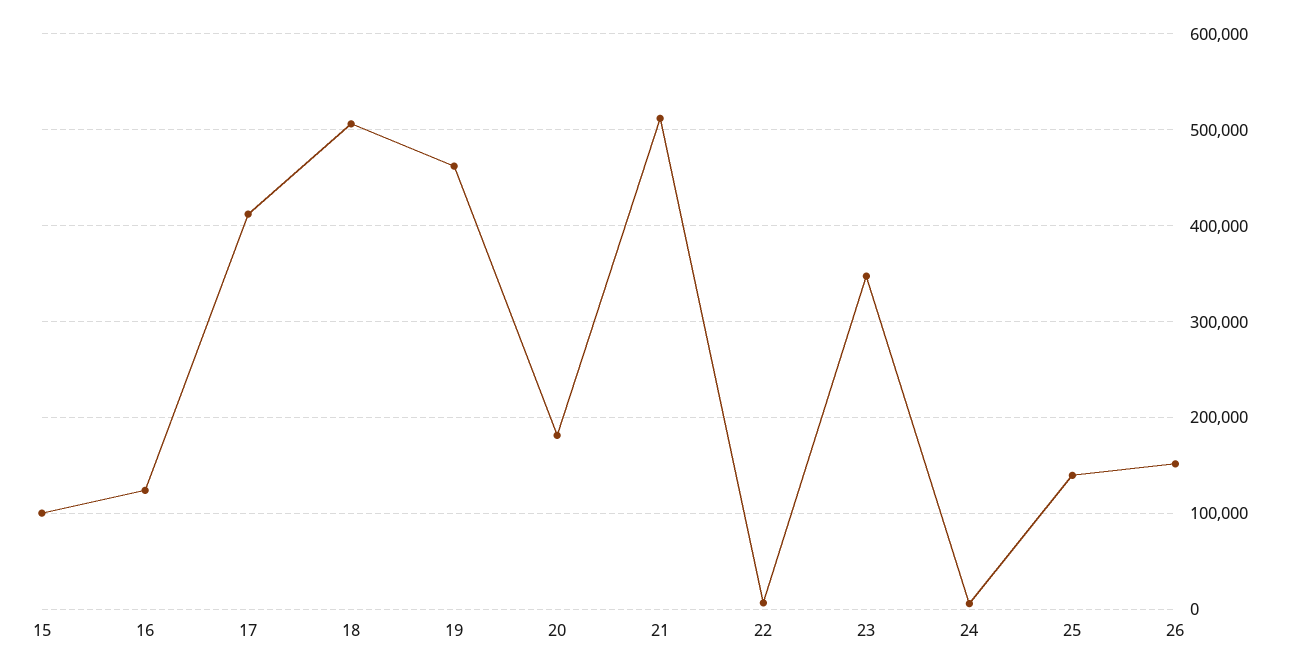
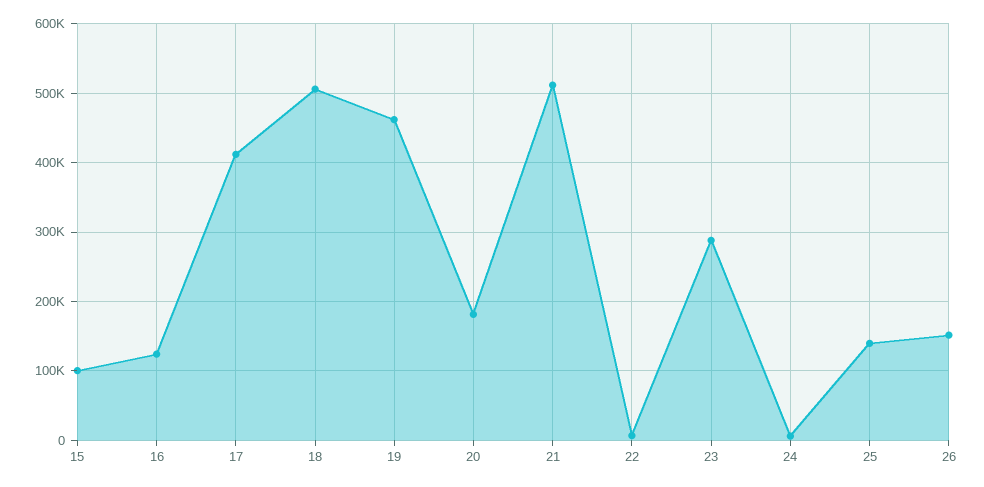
  {
    "15": 100000,
    "16": 120000,
    "17": 410000,
    "18": 510000,
    "19": 460000,
    "20": 180000,
    "21": 510000,
    "22": 10000,
-   "23": 350000,
+   "23": 290000,
    "24": 10000,
    "25": 140000,
    "26": 150000
  }

